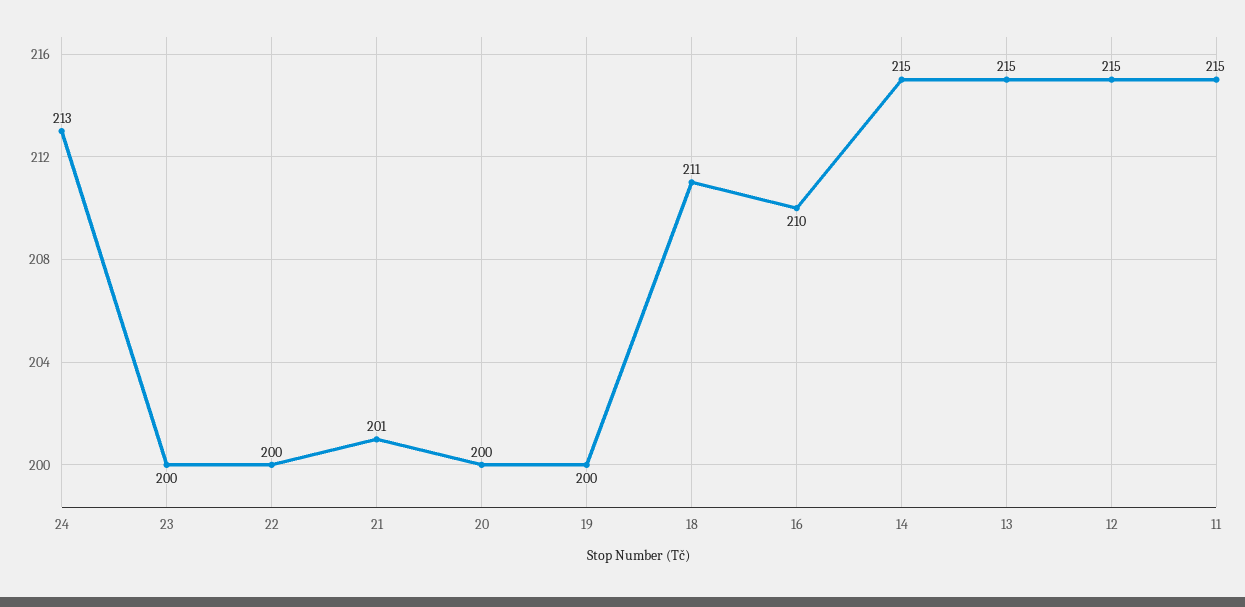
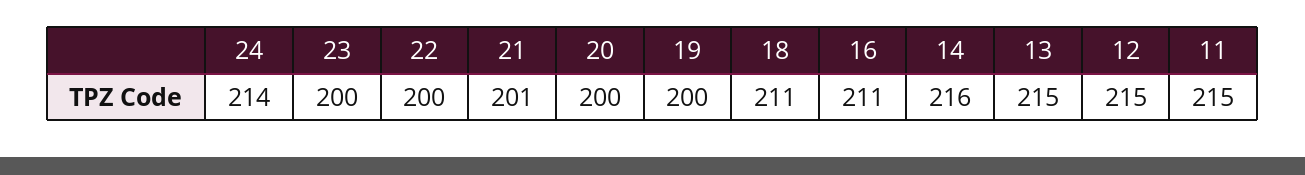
  {
-   "24": 213,
+   "24": 214,
    "23": 200,
    "22": 200,
    "21": 201,
    "20": 200,
    "19": 200,
    "18": 211,
-   "16": 210,
+   "16": 211,
-   "14": 215,
+   "14": 216,
    "13": 215,
    "12": 215,
    "11": 215
  }

